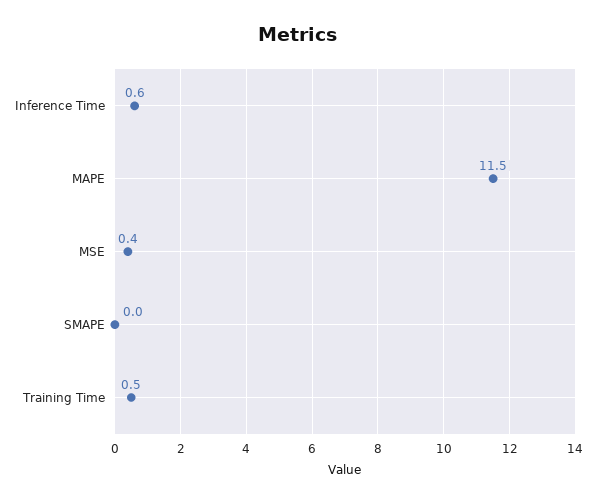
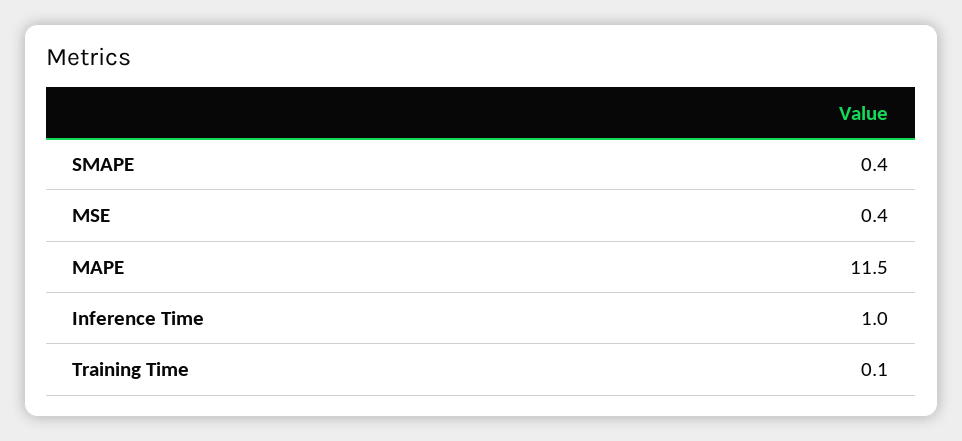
  {
-   "Inference Time": 0.6,
+   "Inference Time": 1,
    "MAPE": 11.5,
    "MSE": 0.4,
-   "SMAPE": 0,
+   "SMAPE": 0.4,
-   "Training Time": 0.5
+   "Training Time": 0.1
  }

